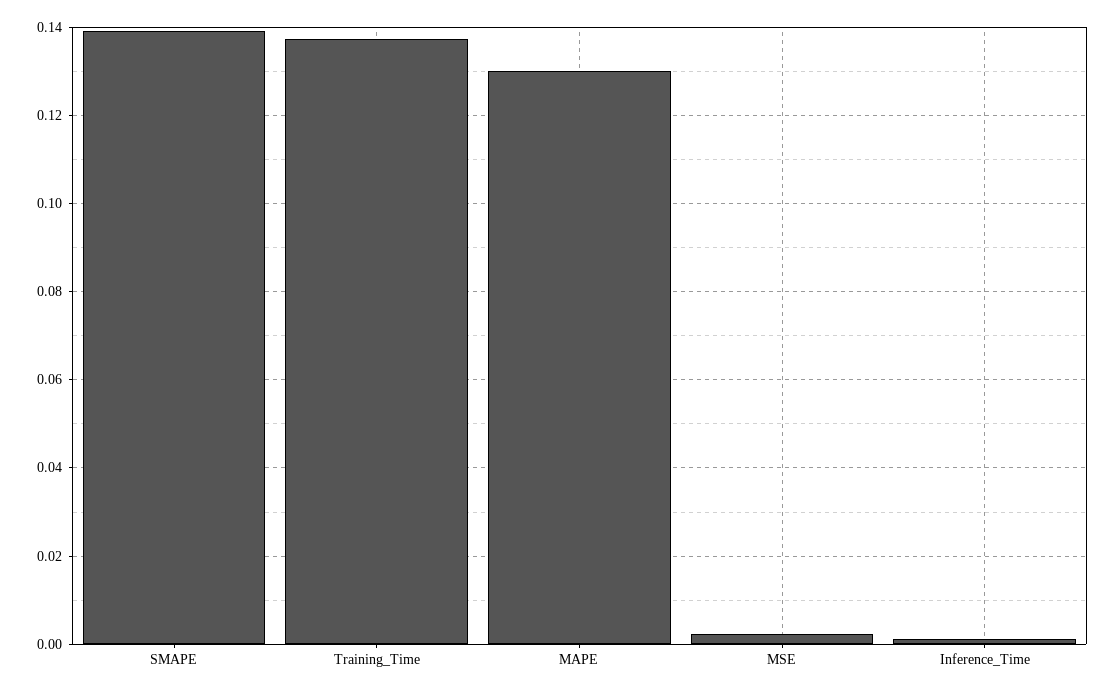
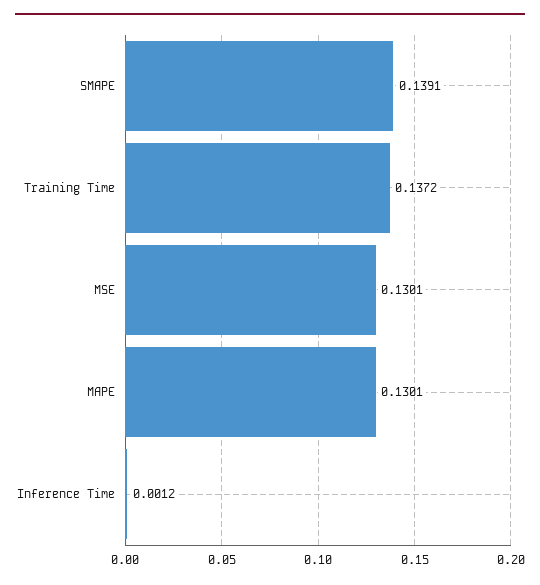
  {
    "SMAPE": 0.1391,
    "Training_Time": 0.1372,
    "MAPE": 0.1301,
-   "MSE": 0.002,
+   "MSE": 0.1301,
    "Inference_Time": 0.0012
  }

